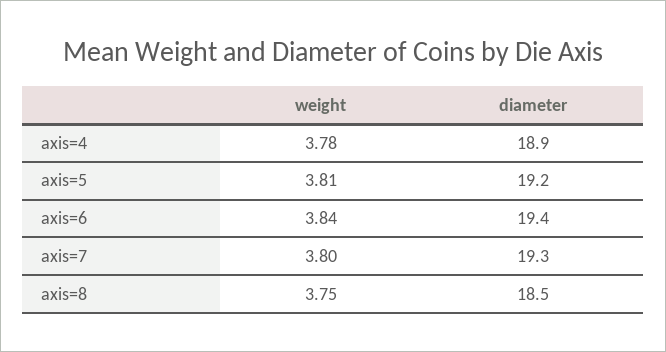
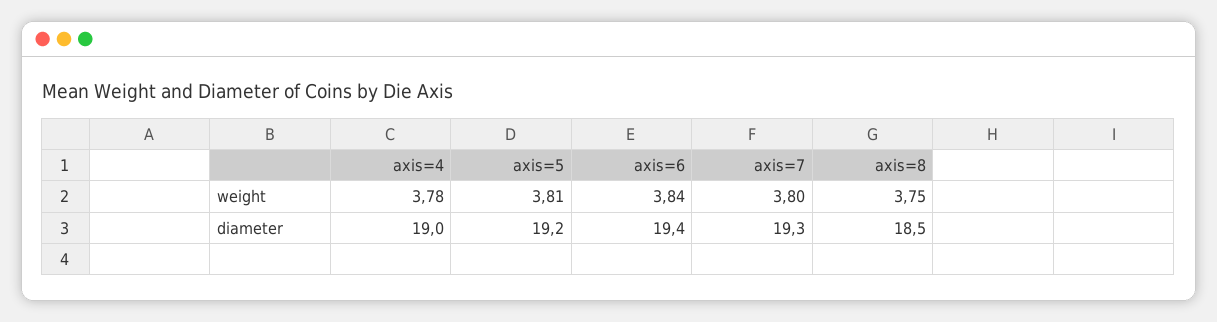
  {
    "weight": {
      "axis=4": 3.78,
      "axis=5": 3.81,
      "axis=6": 3.84,
      "axis=7": 3.8,
      "axis=8": 3.75
    },
    "diameter": {
-     "axis=4": 18.9,
+     "axis=4": 19,
      "axis=5": 19.2,
      "axis=6": 19.4,
      "axis=7": 19.3,
      "axis=8": 18.5
    }
  }

